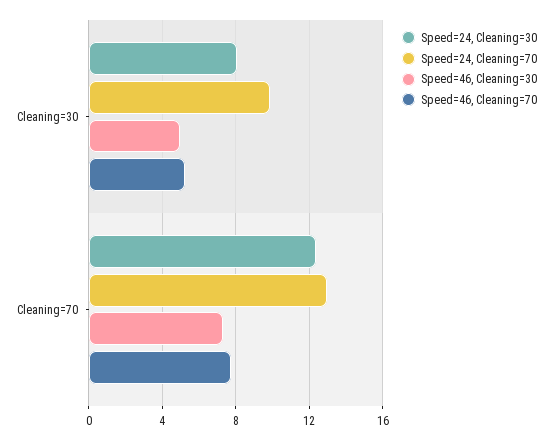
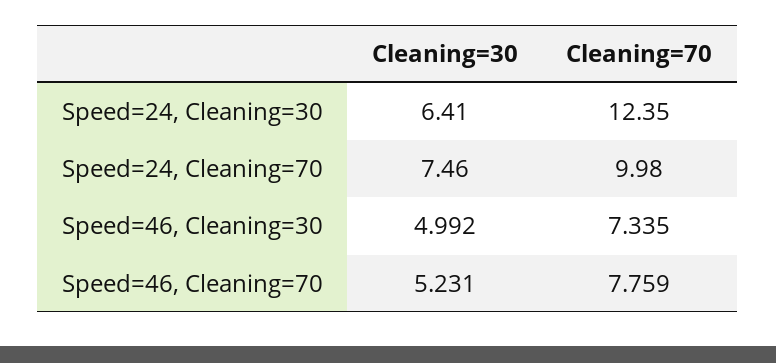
  {
    "Speed=24, Cleaning=30": {
-     "Cleaning=30": 8,
+     "Cleaning=30": 6.41,
      "Cleaning=70": 12.35
    },
    "Speed=24, Cleaning=70": {
-     "Cleaning=30": 10,
+     "Cleaning=30": 7.46,
-     "Cleaning=70": 13
+     "Cleaning=70": 9.98
    },
    "Speed=46, Cleaning=30": {
      "Cleaning=30": 4.992,
      "Cleaning=70": 7.335
    },
    "Speed=46, Cleaning=70": {
      "Cleaning=30": 5.231,
      "Cleaning=70": 7.759
    }
  }

